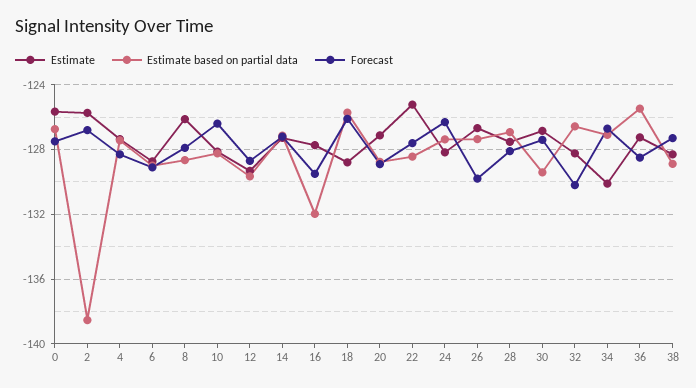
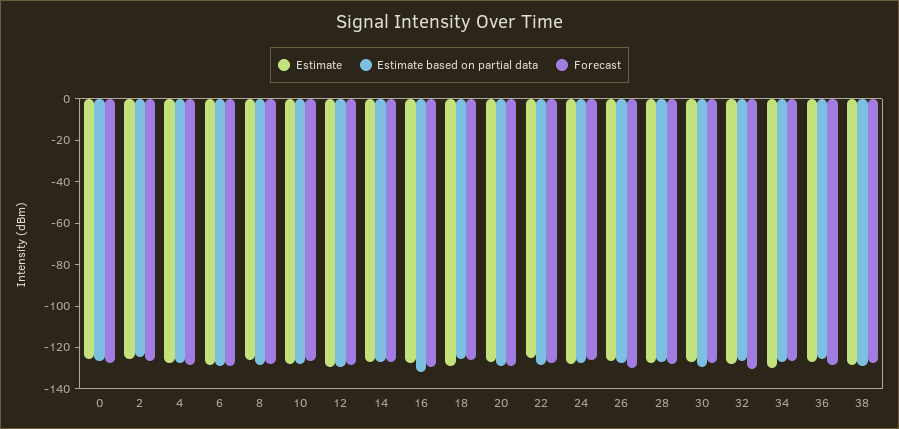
  {
    "Estimate": {
      "0": -125.5,
      "2": -125.5,
      "4": -127.5,
      "6": -128.5,
      "8": -126,
      "10": -128,
      "12": -129.5,
      "14": -127.5,
      "16": -127.5,
      "18": -129,
      "20": -127,
      "22": -125,
      "24": -128,
      "26": -126.5,
      "28": -127.5,
      "30": -127,
      "32": -128,
      "34": -130,
      "36": -127.5,
      "38": -128.5
    },
    "Estimate based on partial data": {
      "0": -126.5,
-     "2": -138.5,
+     "2": -125,
      "4": -127.5,
      "6": -129,
      "8": -128.5,
      "10": -128,
      "12": -129.5,
      "14": -127,
      "16": -132,
      "18": -125.5,
      "20": -129,
      "22": -128.5,
      "24": -127.5,
      "26": -127.5,
      "28": -127,
      "30": -129.5,
      "32": -126.5,
      "34": -127,
      "36": -125.5,
      "38": -129
    },
    "Forecast": {
      "0": -127.5,
      "2": -127,
      "4": -128.5,
      "6": -129,
      "8": -128,
      "10": -126.5,
      "12": -128.5,
      "14": -127,
      "16": -129.5,
      "18": -126,
      "20": -129,
      "22": -127.5,
      "24": -126.5,
      "26": -130,
      "28": -128,
      "30": -127.5,
      "32": -130,
      "34": -126.5,
      "36": -128.5,
      "38": -127.5
    }
  }

